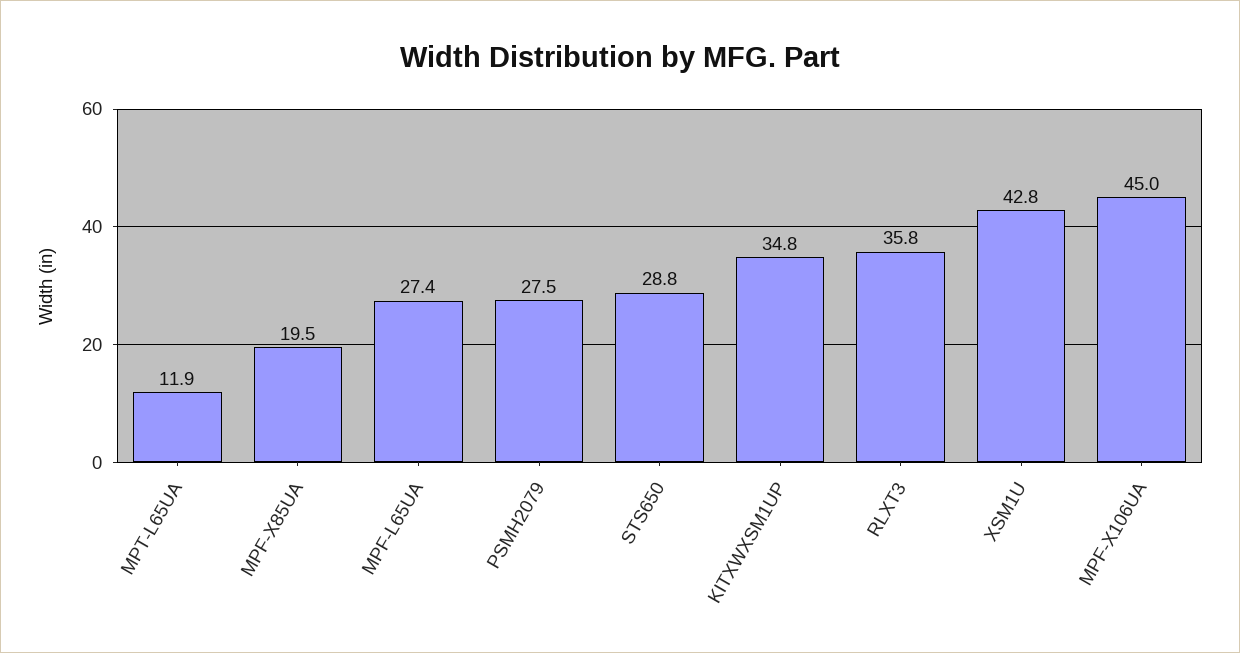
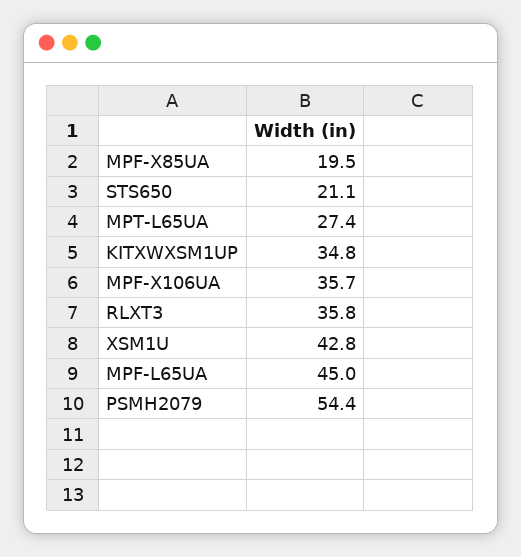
  {
-   "MPT-L65UA": 11.9,
+   "MPT-L65UA": 27.4,
    "MPF-X85UA": 19.5,
-   "MPF-L65UA": 27.4,
+   "MPF-L65UA": 45,
-   "PSMH2079": 27.5,
+   "PSMH2079": 54.4,
-   "STS650": 28.8,
+   "STS650": 21.1,
    "KITXWXSM1UP": 34.8,
    "RLXT3": 35.8,
    "XSM1U": 42.8,
-   "MPF-X106UA": 45
+   "MPF-X106UA": 35.7
  }

